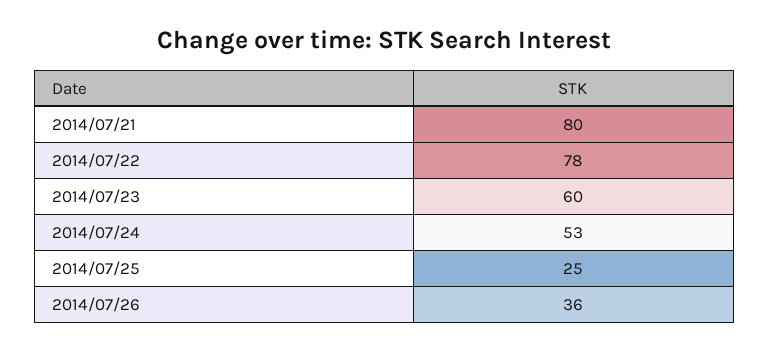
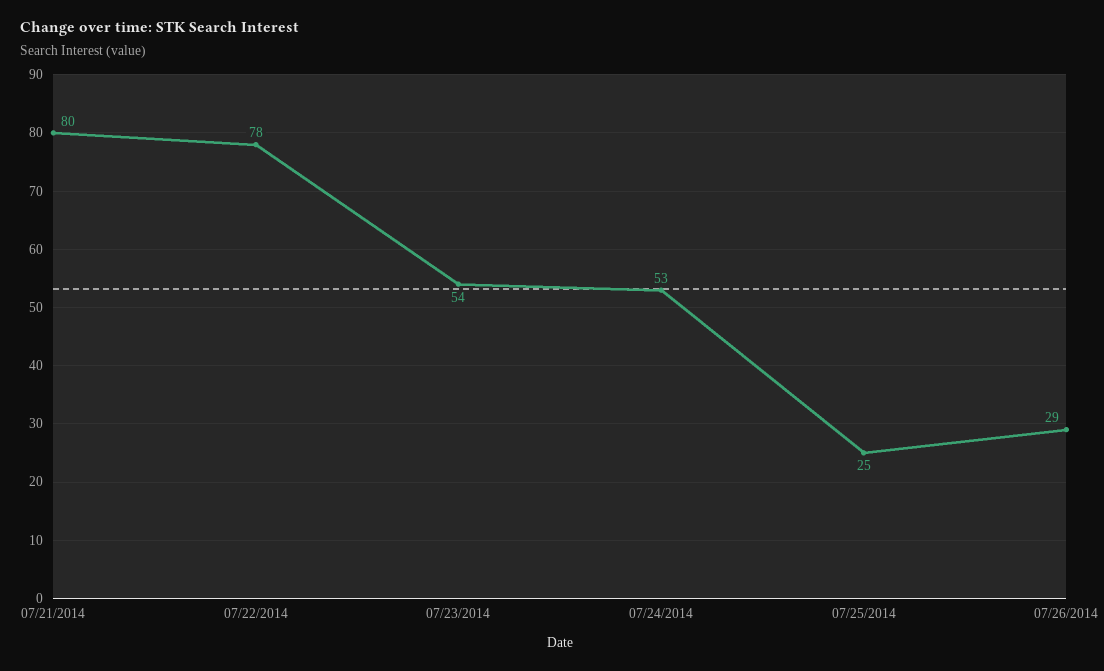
  {
    "2014/07/21": 80,
    "2014/07/22": 78,
-   "2014/07/23": 60,
+   "2014/07/23": 54,
    "2014/07/24": 53,
    "2014/07/25": 25,
-   "2014/07/26": 36
+   "2014/07/26": 29
  }

